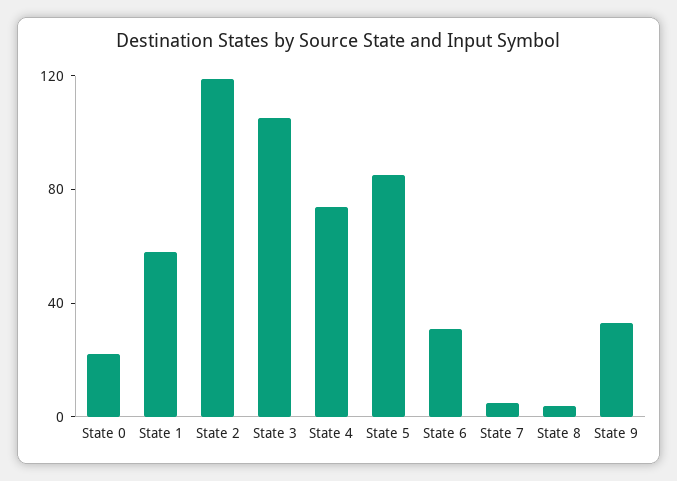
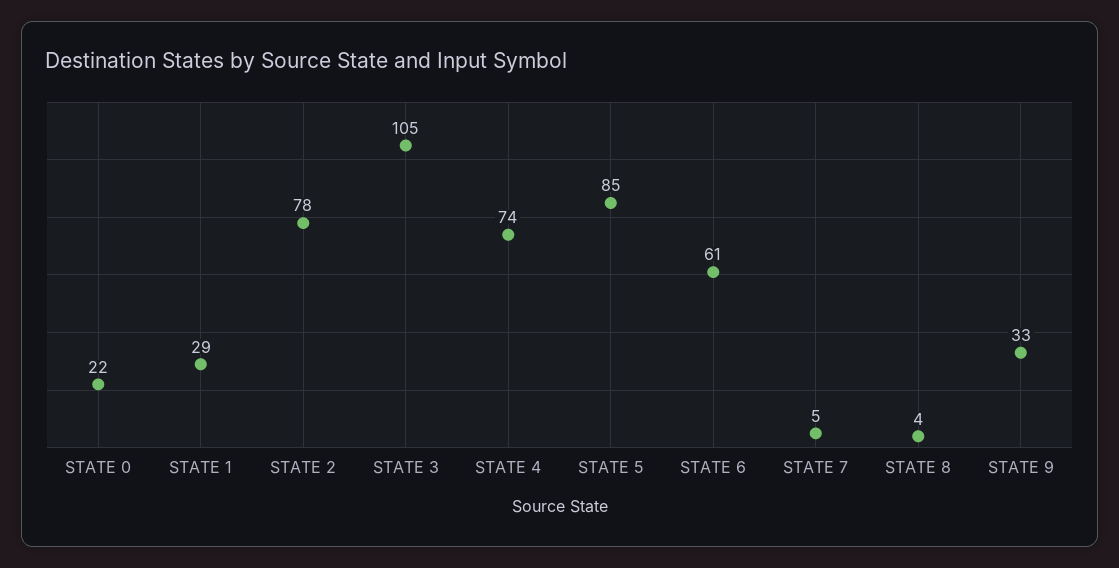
  {
    "State 0": 22,
-   "State 1": 60,
+   "State 1": 29,
-   "State 2": 120,
+   "State 2": 78,
    "State 3": 105,
    "State 4": 74,
    "State 5": 85,
-   "State 6": 30,
+   "State 6": 61,
    "State 7": 5,
    "State 8": 4,
    "State 9": 33
  }

